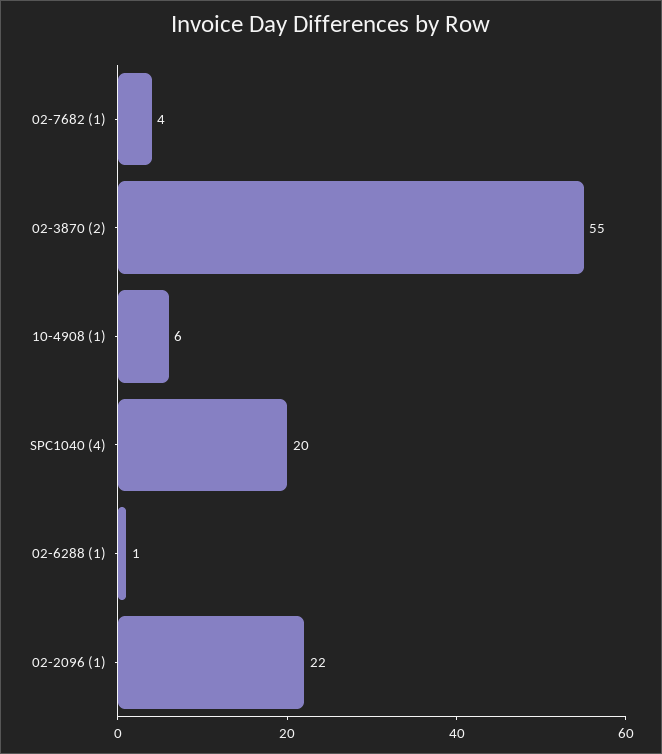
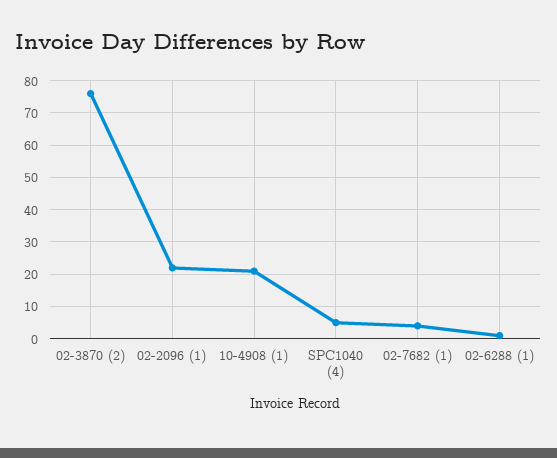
  {
    "02-7682 (1)": 4,
-   "02-3870 (2)": 55,
+   "02-3870 (2)": 75,
-   "10-4908 (1)": 6,
+   "10-4908 (1)": 20,
-   "SPC1040 (4)": 20,
+   "SPC1040 (4)": 5,
    "02-6288 (1)": 1,
    "02-2096 (1)": 22
  }

